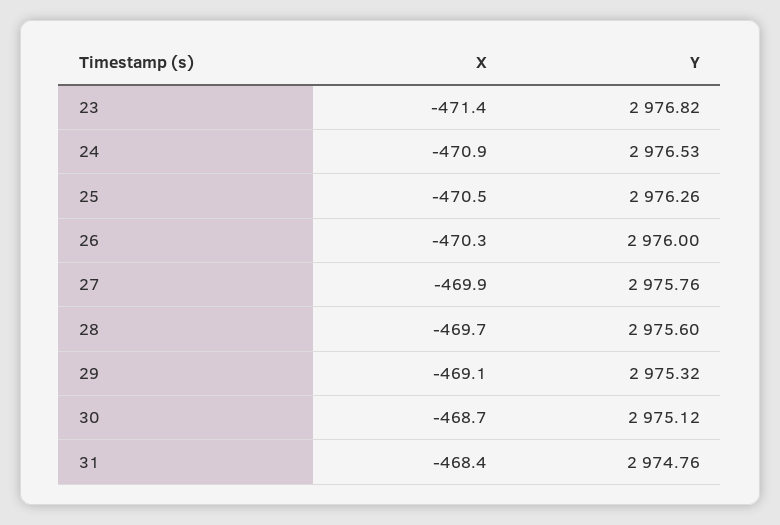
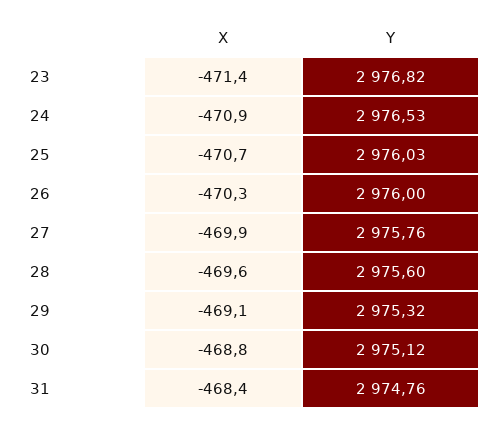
  {
    "X": {
      "23": -471.4,
      "24": -470.9,
-     "25": -470.5,
+     "25": -470.7,
      "26": -470.3,
      "27": -469.9,
-     "28": -469.7,
+     "28": -469.6,
      "29": -469.1,
-     "30": -468.7,
+     "30": -468.8,
      "31": -468.4
    },
    "Y": {
      "23": 2976.82,
      "24": 2976.53,
-     "25": 2976.26,
+     "25": 2976.03,
      "26": 2976,
      "27": 2975.76,
      "28": 2975.6,
      "29": 2975.32,
      "30": 2975.12,
      "31": 2974.76
    }
  }

